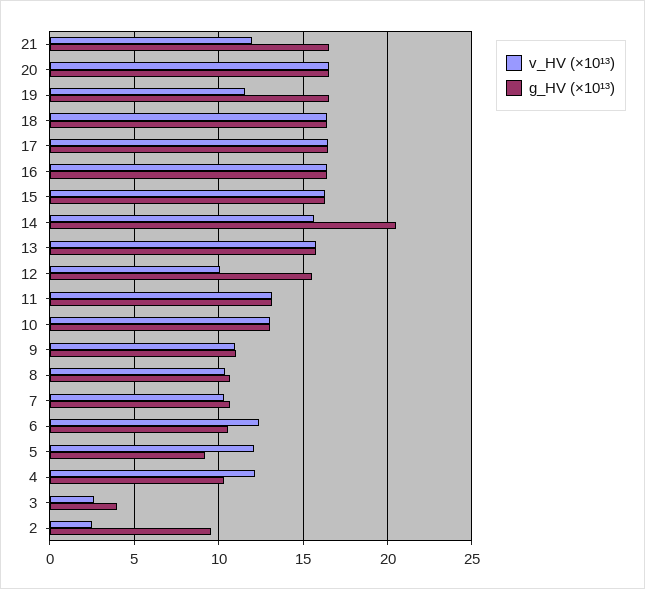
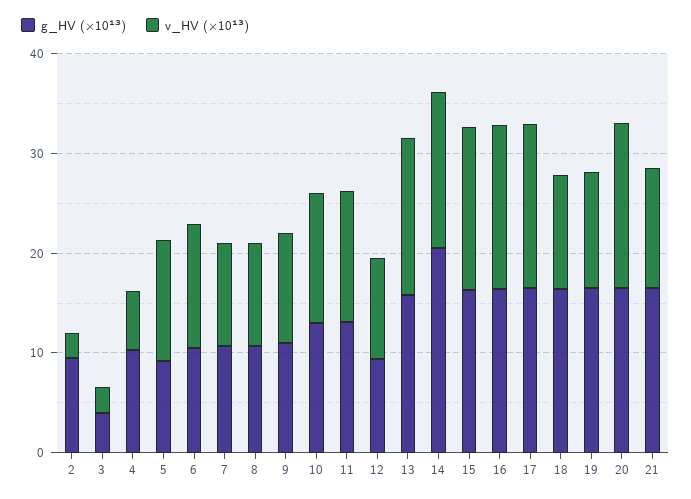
  {
    "v_HV (×10¹³)": {
      "21": 12,
      "20": 16.5,
      "19": 11.5,
-     "18": 16.5,
+     "18": 12,
      "17": 16.5,
      "16": 16.5,
      "15": 16.5,
      "14": 15.5,
      "13": 16,
      "12": 10,
      "11": 13,
      "10": 13,
      "9": 11,
      "8": 10.5,
      "7": 10.5,
      "6": 12.5,
      "5": 12,
-     "4": 12,
+     "4": 6,
      "3": 2.5,
      "2": 2.5
    },
    "g_HV (×10¹³)": {
      "21": 16.5,
      "20": 16.5,
      "19": 16.5,
      "18": 16.5,
      "17": 16.5,
      "16": 16.5,
      "15": 16.5,
      "14": 20.5,
      "13": 16,
-     "12": 15.5,
+     "12": 10,
      "11": 13,
      "10": 13,
      "9": 11,
      "8": 10.5,
      "7": 10.5,
      "6": 10.5,
      "5": 9,
      "4": 10.5,
      "3": 4,
      "2": 9.5
    }
  }

